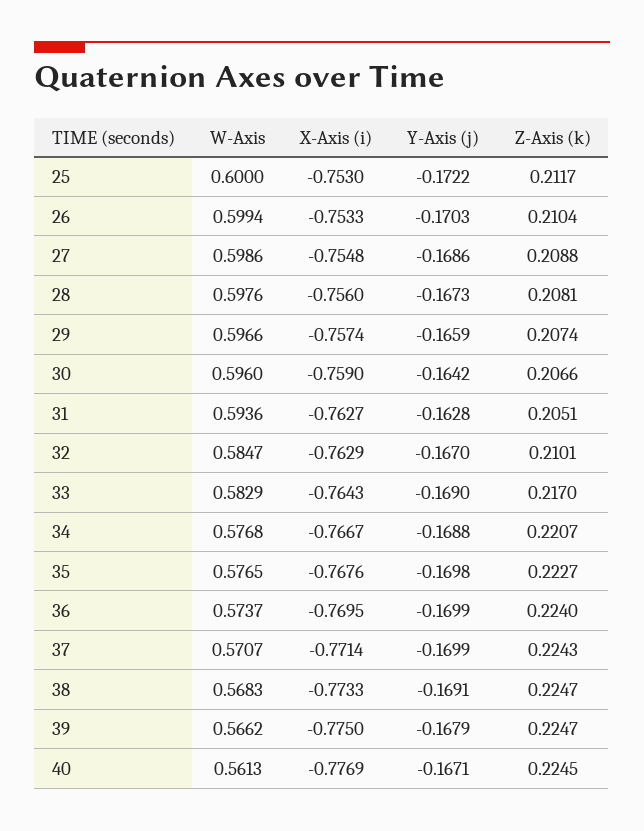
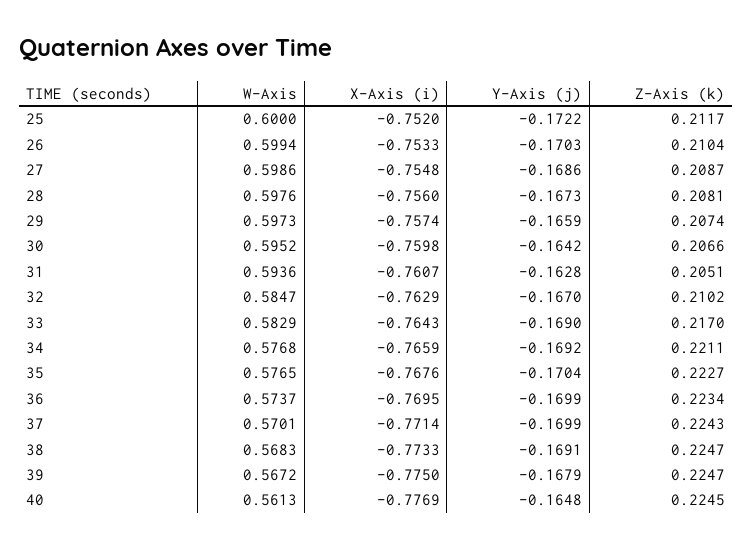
  {
    "W-Axis": {
      "25": 0.6,
      "26": 0.5994,
      "27": 0.5986,
      "28": 0.5976,
-     "29": 0.5966,
+     "29": 0.5973,
-     "30": 0.596,
+     "30": 0.5952,
      "31": 0.5936,
      "32": 0.5847,
      "33": 0.5829,
      "34": 0.5768,
      "35": 0.5765,
      "36": 0.5737,
-     "37": 0.5707,
+     "37": 0.5701,
      "38": 0.5683,
-     "39": 0.5662,
+     "39": 0.5672,
      "40": 0.5613
    },
    "X-Axis (i)": {
-     "25": -0.753,
+     "25": -0.752,
      "26": -0.7533,
      "27": -0.7548,
      "28": -0.756,
      "29": -0.7574,
-     "30": -0.759,
+     "30": -0.7598,
-     "31": -0.7627,
+     "31": -0.7607,
      "32": -0.7629,
      "33": -0.7643,
-     "34": -0.7667,
+     "34": -0.7659,
      "35": -0.7676,
      "36": -0.7695,
      "37": -0.7714,
      "38": -0.7733,
      "39": -0.775,
      "40": -0.7769
    },
    "Y-Axis (j)": {
      "25": -0.1722,
      "26": -0.1703,
      "27": -0.1686,
      "28": -0.1673,
      "29": -0.1659,
      "30": -0.1642,
      "31": -0.1628,
      "32": -0.167,
      "33": -0.169,
-     "34": -0.1688,
+     "34": -0.1692,
-     "35": -0.1698,
+     "35": -0.1704,
      "36": -0.1699,
      "37": -0.1699,
      "38": -0.1691,
      "39": -0.1679,
-     "40": -0.1671
+     "40": -0.1648
    },
    "Z-Axis (k)": {
      "25": 0.2117,
      "26": 0.2104,
-     "27": 0.2088,
+     "27": 0.2087,
      "28": 0.2081,
      "29": 0.2074,
      "30": 0.2066,
      "31": 0.2051,
-     "32": 0.2101,
+     "32": 0.2102,
      "33": 0.217,
-     "34": 0.2207,
+     "34": 0.2211,
      "35": 0.2227,
-     "36": 0.224,
+     "36": 0.2234,
      "37": 0.2243,
      "38": 0.2247,
      "39": 0.2247,
      "40": 0.2245
    }
  }

